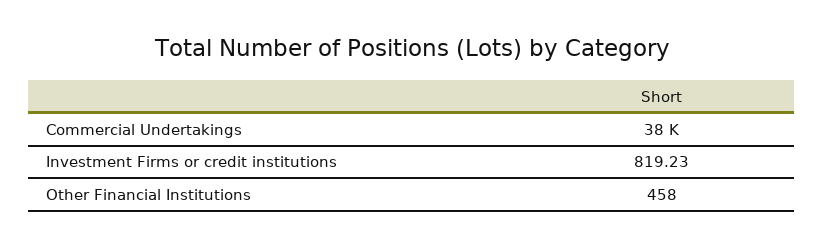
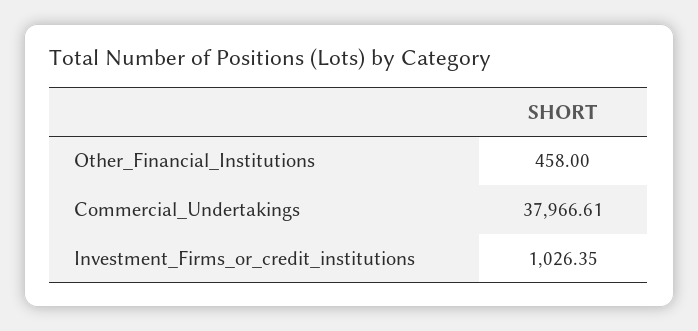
  {
    "Commercial Undertakings": 37966.61,
-   "Investment Firms or credit institutions": 819.23,
+   "Investment Firms or credit institutions": 1026.35,
    "Other Financial Institutions": 458
  }

